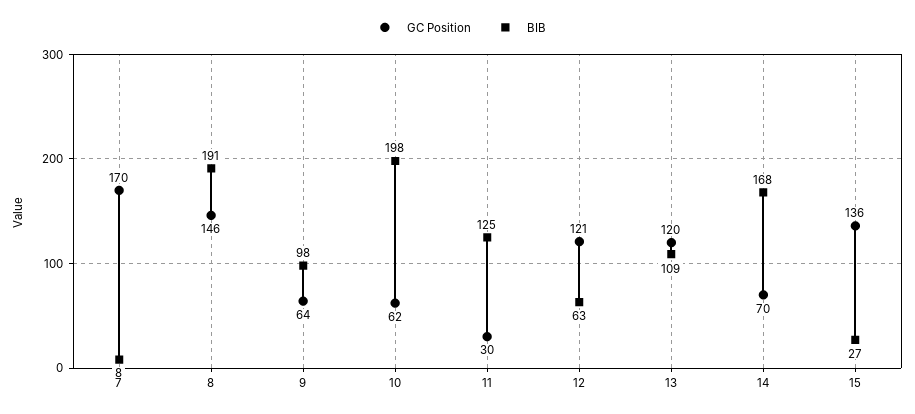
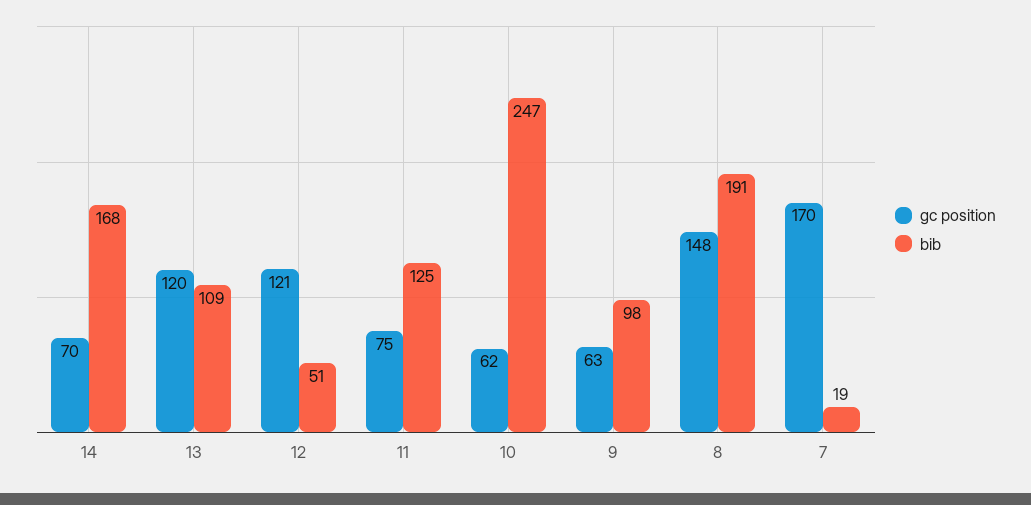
  {
    "GC Position": {
      "7": 170,
-     "8": 146,
+     "8": 148,
-     "9": 64,
+     "9": 63,
      "10": 62,
-     "11": 30,
+     "11": 75,
      "12": 121,
      "13": 120,
-     "14": 70,
+     "14": 70
-     "15": 136
    },
    "BIB": {
-     "7": 8,
+     "7": 19,
      "8": 191,
      "9": 98,
-     "10": 198,
+     "10": 247,
      "11": 125,
-     "12": 63,
+     "12": 51,
      "13": 109,
-     "14": 168,
+     "14": 168
-     "15": 27
    }
  }

